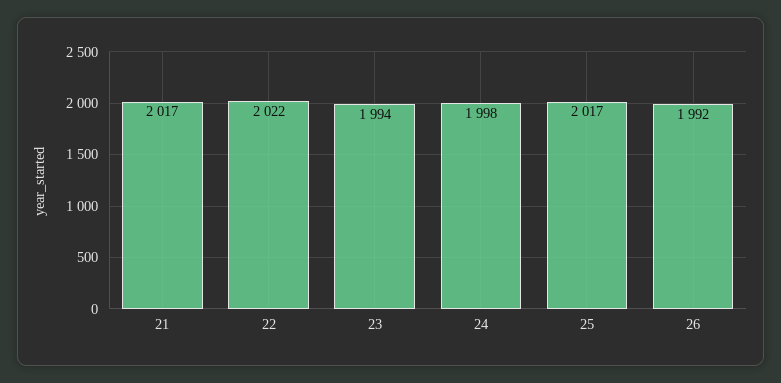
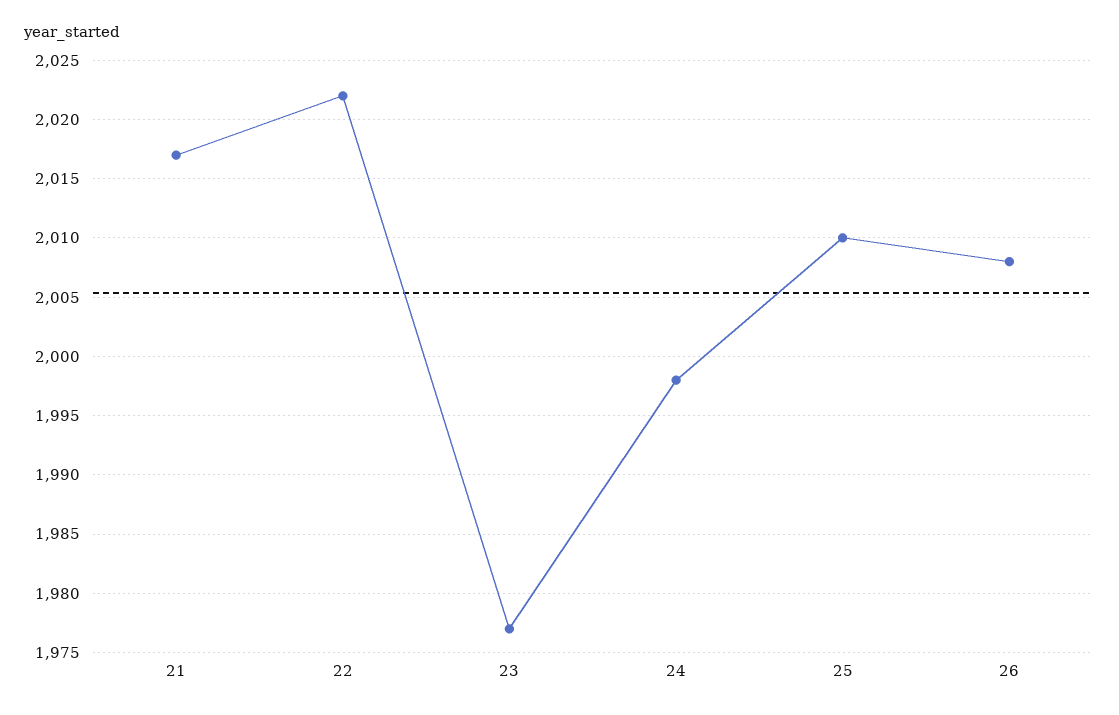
  {
    "21": 2017,
    "22": 2022,
-   "23": 1994,
+   "23": 1977,
    "24": 1998,
-   "25": 2017,
+   "25": 2010,
-   "26": 1992
+   "26": 2008
  }

